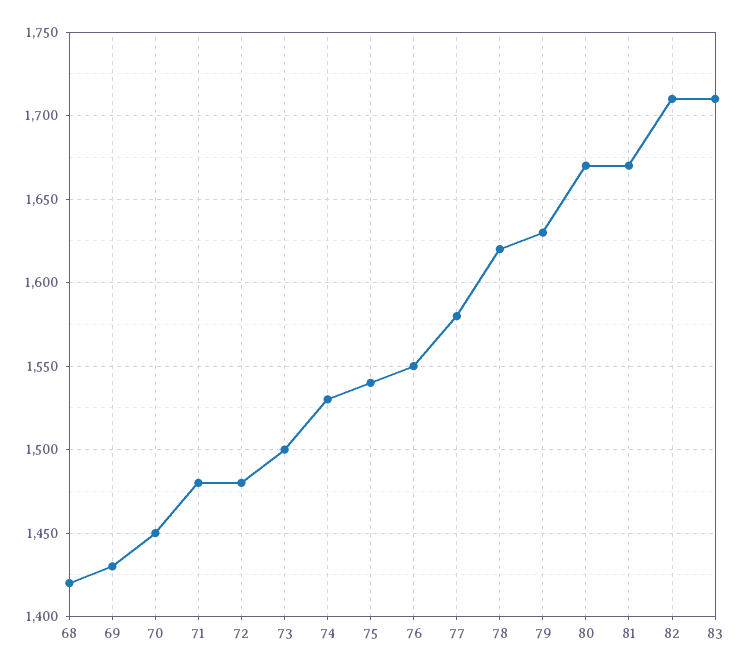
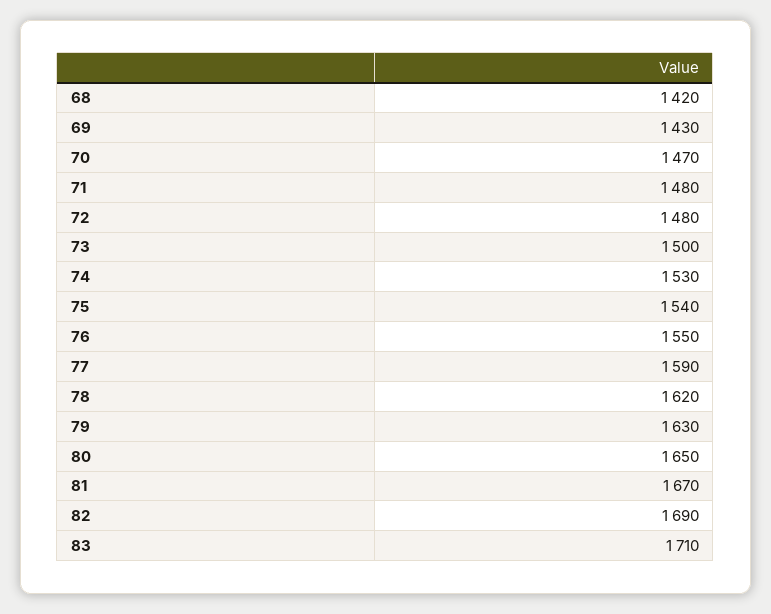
  {
    "68": 1420,
    "69": 1430,
-   "70": 1450,
+   "70": 1470,
    "71": 1480,
    "72": 1480,
    "73": 1500,
    "74": 1530,
    "75": 1540,
    "76": 1550,
-   "77": 1580,
+   "77": 1590,
    "78": 1620,
    "79": 1630,
-   "80": 1670,
+   "80": 1650,
    "81": 1670,
-   "82": 1710,
+   "82": 1690,
    "83": 1710
  }

